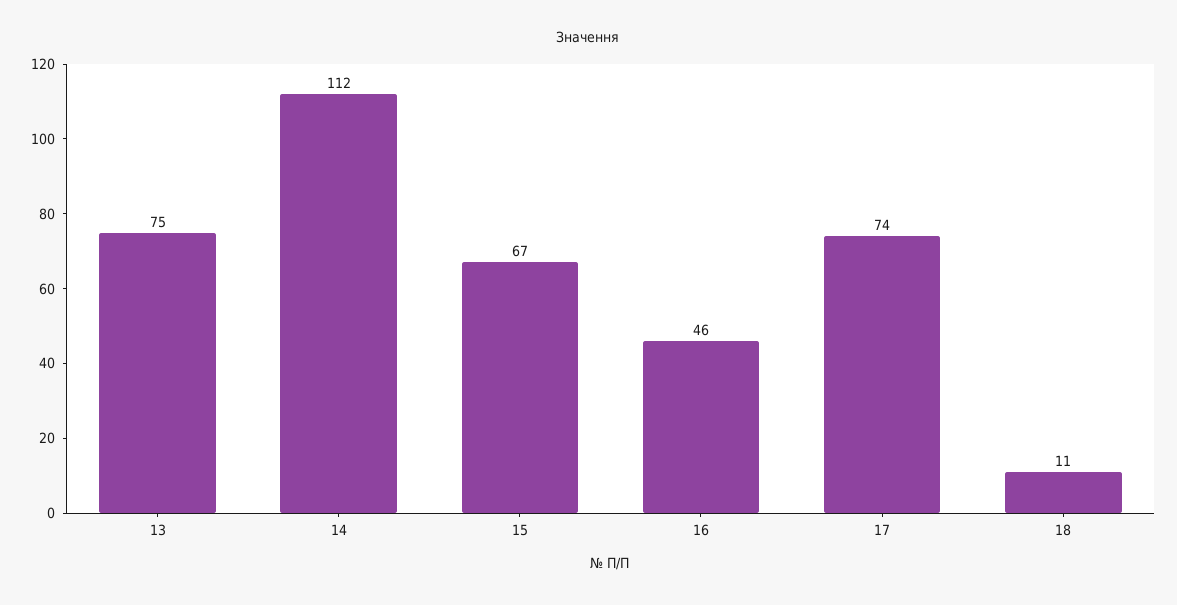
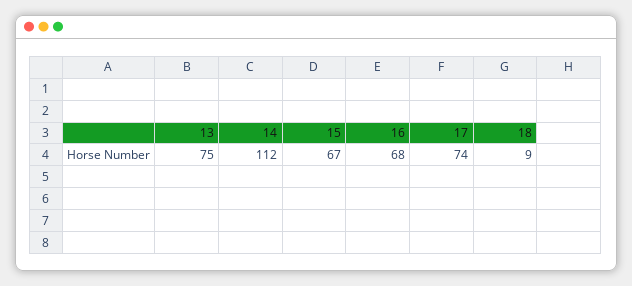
  {
    "13": 75,
    "14": 112,
    "15": 67,
-   "16": 46,
+   "16": 68,
    "17": 74,
-   "18": 11
+   "18": 9
  }

